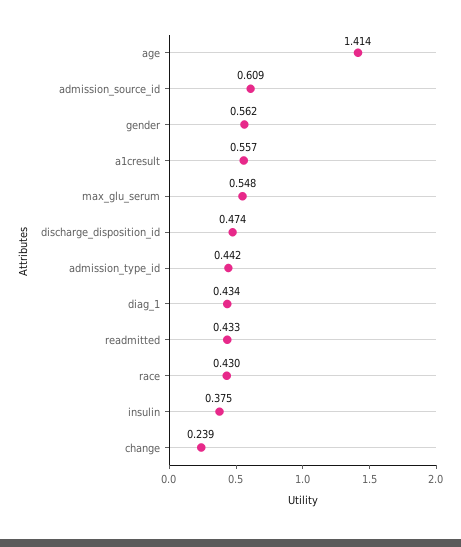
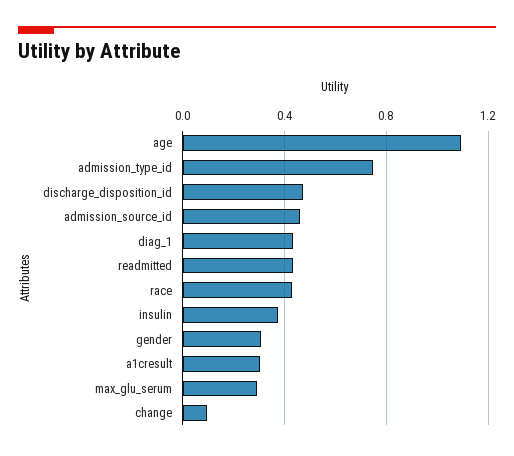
  {
-   "age": 1.414,
+   "age": 1.1,
-   "admission_source_id": 0.609,
+   "admission_source_id": 0.45,
-   "gender": 0.562,
+   "gender": 0.3,
-   "a1cresult": 0.557,
+   "a1cresult": 0.3,
-   "max_glu_serum": 0.548,
+   "max_glu_serum": 0.3,
    "discharge_disposition_id": 0.474,
-   "admission_type_id": 0.442,
+   "admission_type_id": 0.75,
    "diag_1": 0.434,
    "readmitted": 0.433,
    "race": 0.43,
    "insulin": 0.375,
-   "change": 0.239
+   "change": 0.1
  }

